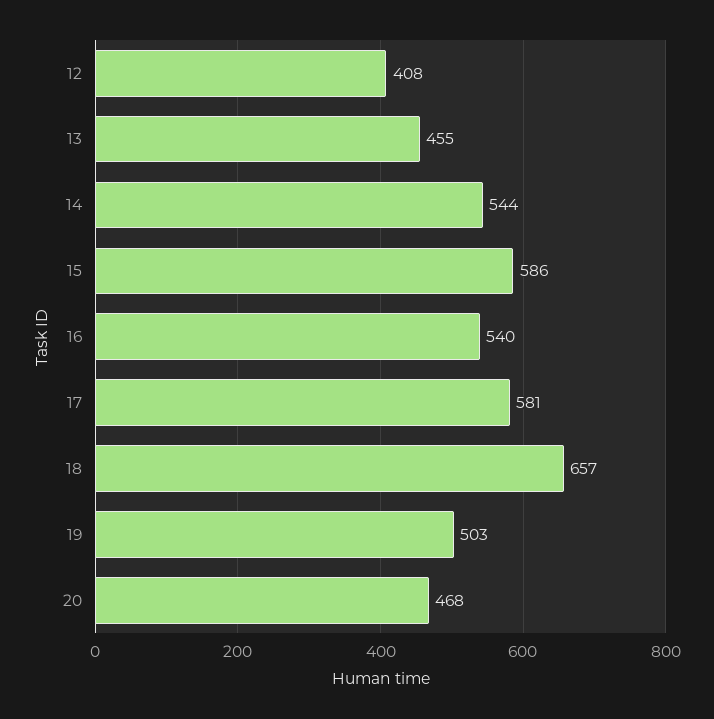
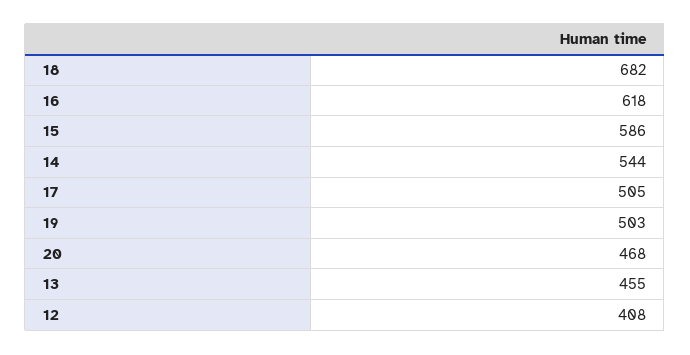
  {
    "12": 408,
    "13": 455,
    "14": 544,
    "15": 586,
-   "16": 540,
+   "16": 618,
-   "17": 581,
+   "17": 505,
-   "18": 657,
+   "18": 682,
    "19": 503,
    "20": 468
  }

